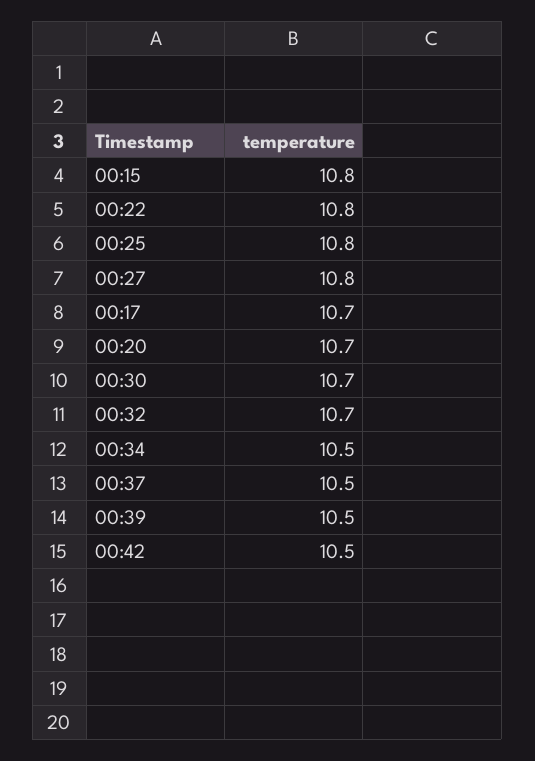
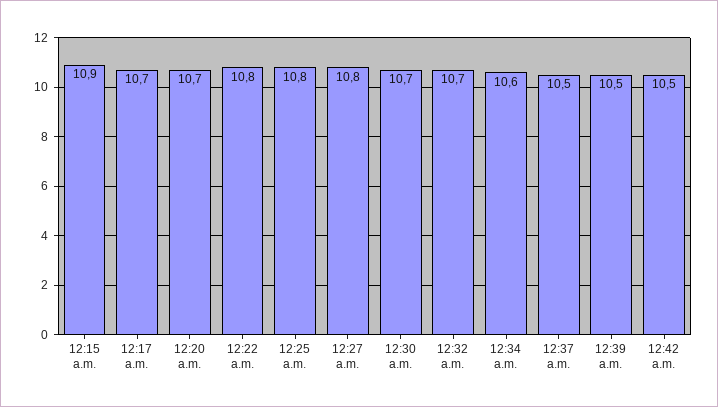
  {
-   "00:15": 10.8,
+   "00:15": 10.9,
    "00:22": 10.8,
    "00:25": 10.8,
    "00:27": 10.8,
    "00:17": 10.7,
    "00:20": 10.7,
    "00:30": 10.7,
    "00:32": 10.7,
-   "00:34": 10.5,
+   "00:34": 10.6,
    "00:37": 10.5,
    "00:39": 10.5,
    "00:42": 10.5
  }

